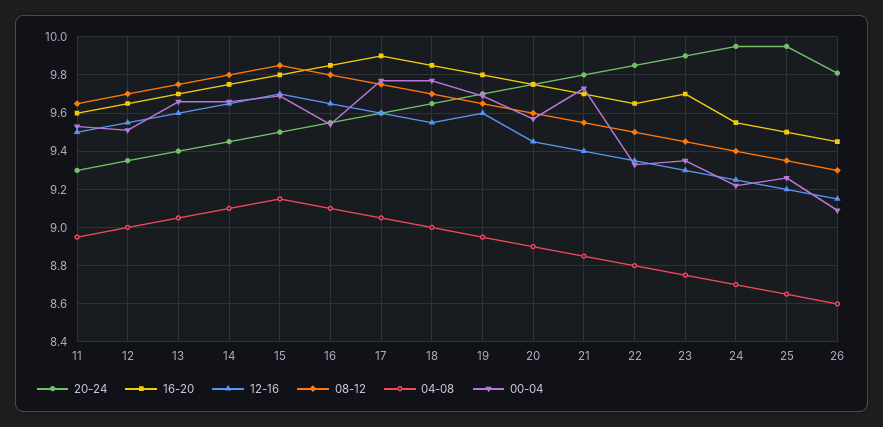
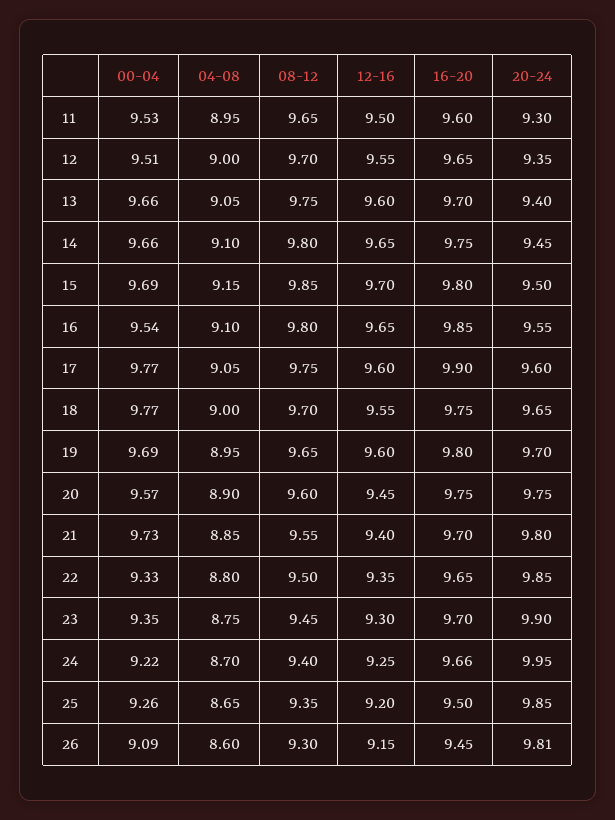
  {
    "20-24": {
      "11": 9.3,
      "12": 9.35,
      "13": 9.4,
      "14": 9.45,
      "15": 9.5,
      "16": 9.55,
      "17": 9.6,
      "18": 9.65,
      "19": 9.7,
      "20": 9.75,
      "21": 9.8,
      "22": 9.85,
      "23": 9.9,
      "24": 9.95,
-     "25": 9.95,
+     "25": 9.85,
      "26": 9.81
    },
    "16-20": {
      "11": 9.6,
      "12": 9.65,
      "13": 9.7,
      "14": 9.75,
      "15": 9.8,
      "16": 9.85,
      "17": 9.9,
-     "18": 9.85,
+     "18": 9.75,
      "19": 9.8,
      "20": 9.75,
      "21": 9.7,
      "22": 9.65,
      "23": 9.7,
-     "24": 9.55,
+     "24": 9.66,
      "25": 9.5,
      "26": 9.45
    },
    "12-16": {
      "11": 9.5,
      "12": 9.55,
      "13": 9.6,
      "14": 9.65,
      "15": 9.7,
      "16": 9.65,
      "17": 9.6,
      "18": 9.55,
      "19": 9.6,
      "20": 9.45,
      "21": 9.4,
      "22": 9.35,
      "23": 9.3,
      "24": 9.25,
      "25": 9.2,
      "26": 9.15
    },
    "08-12": {
      "11": 9.65,
      "12": 9.7,
      "13": 9.75,
      "14": 9.8,
      "15": 9.85,
      "16": 9.8,
      "17": 9.75,
      "18": 9.7,
      "19": 9.65,
      "20": 9.6,
      "21": 9.55,
      "22": 9.5,
      "23": 9.45,
      "24": 9.4,
      "25": 9.35,
      "26": 9.3
    },
    "04-08": {
      "11": 8.95,
      "12": 9,
      "13": 9.05,
      "14": 9.1,
      "15": 9.15,
      "16": 9.1,
      "17": 9.05,
      "18": 9,
      "19": 8.95,
      "20": 8.9,
      "21": 8.85,
      "22": 8.8,
      "23": 8.75,
      "24": 8.7,
      "25": 8.65,
      "26": 8.6
    },
    "00-04": {
      "11": 9.53,
      "12": 9.51,
      "13": 9.66,
      "14": 9.66,
      "15": 9.69,
      "16": 9.54,
      "17": 9.77,
      "18": 9.77,
      "19": 9.69,
      "20": 9.57,
      "21": 9.73,
      "22": 9.33,
      "23": 9.35,
      "24": 9.22,
      "25": 9.26,
      "26": 9.09
    }
  }

